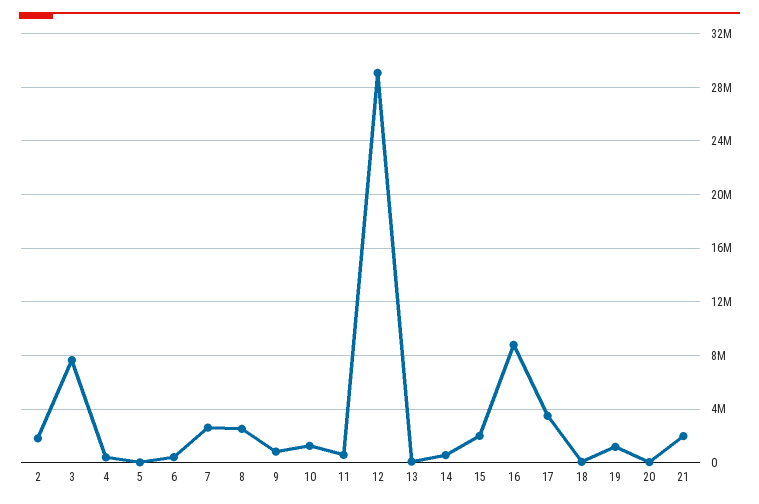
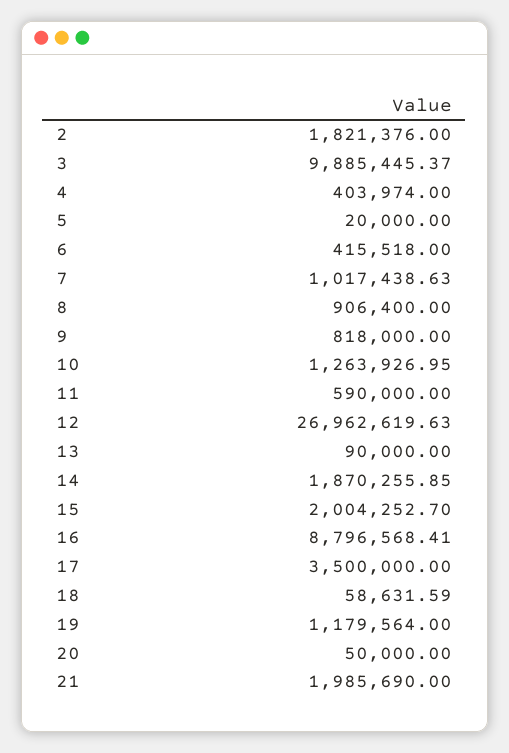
  {
    "2": 1821376,
-   "3": 7500000,
+   "3": 9885445.37,
    "4": 403974,
    "5": 20000,
    "6": 415518,
-   "7": 2500000,
+   "7": 1017438.63,
-   "8": 2500000,
+   "8": 906400,
    "9": 818000,
    "10": 1263926.95,
    "11": 590000,
-   "12": 29000000,
+   "12": 26962619.63,
    "13": 90000,
-   "14": 500000,
+   "14": 1870255.85,
    "15": 2004252.7,
    "16": 8796568.41,
    "17": 3500000,
    "18": 58631.59,
    "19": 1179564,
    "20": 50000,
    "21": 1985690
  }

